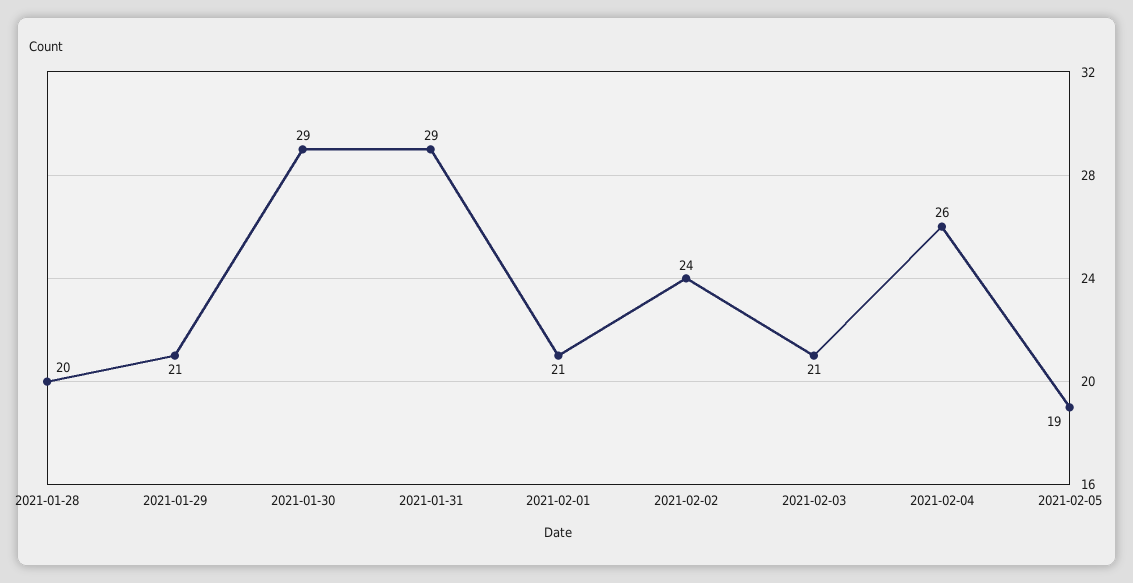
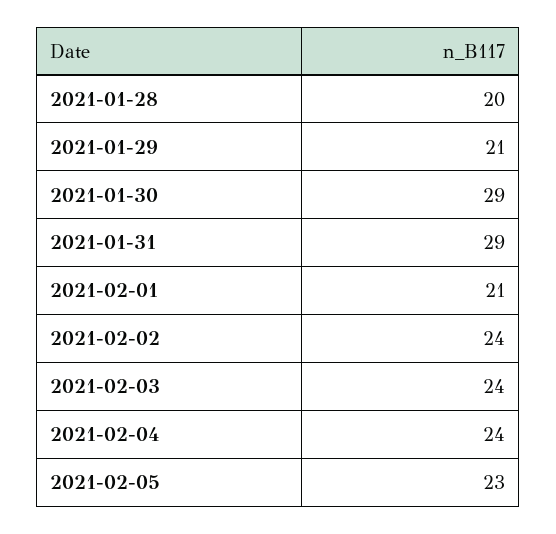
  {
    "2021-01-28": 20,
    "2021-01-29": 21,
    "2021-01-30": 29,
    "2021-01-31": 29,
    "2021-02-01": 21,
    "2021-02-02": 24,
-   "2021-02-03": 21,
+   "2021-02-03": 24,
-   "2021-02-04": 26,
+   "2021-02-04": 24,
-   "2021-02-05": 19
+   "2021-02-05": 23
  }

